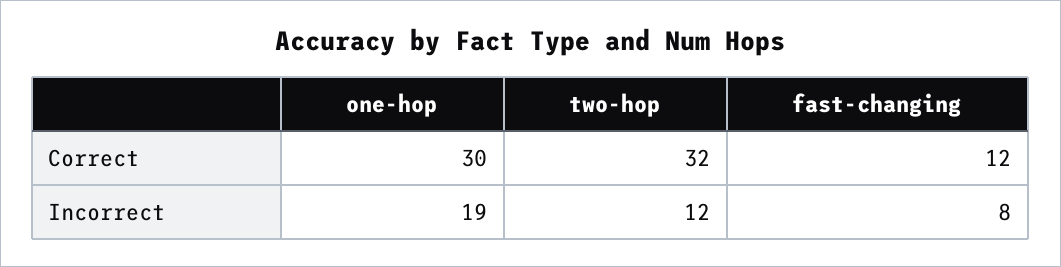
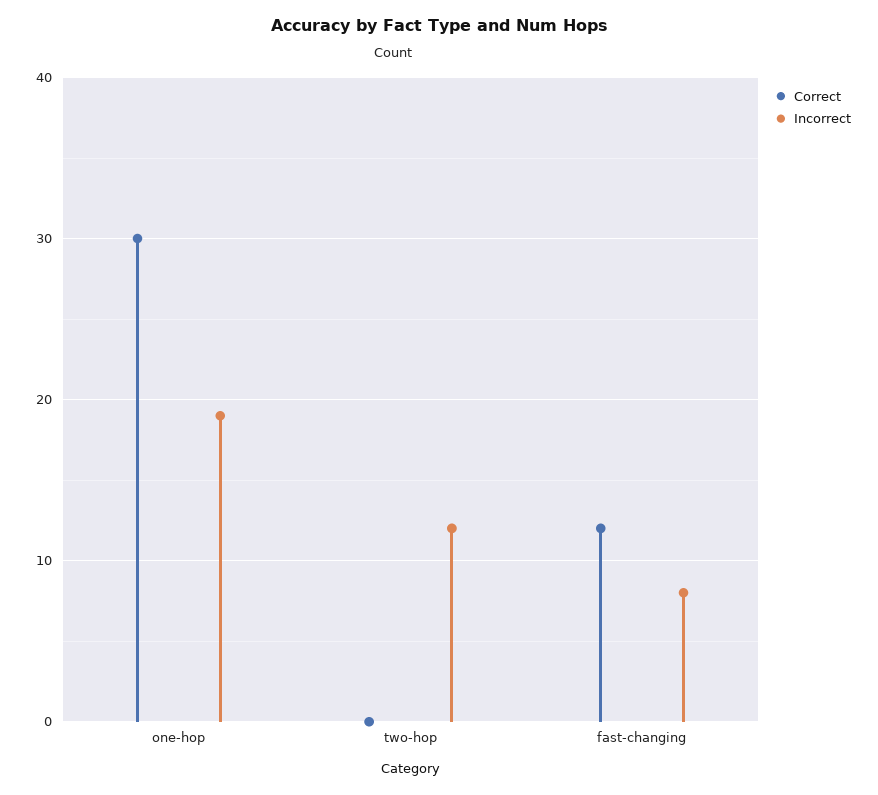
  {
    "Correct": {
      "one-hop": 30,
-     "two-hop": 32,
+     "two-hop": 0,
      "fast-changing": 12
    },
    "Incorrect": {
      "one-hop": 19,
      "two-hop": 12,
      "fast-changing": 8
    }
  }

